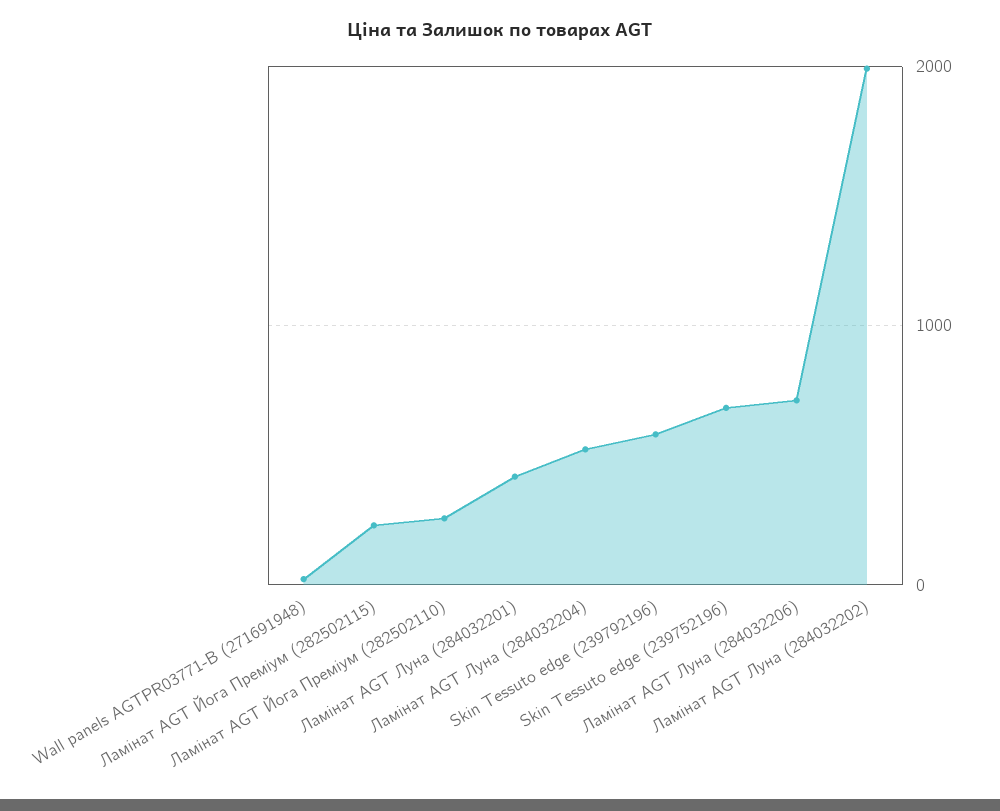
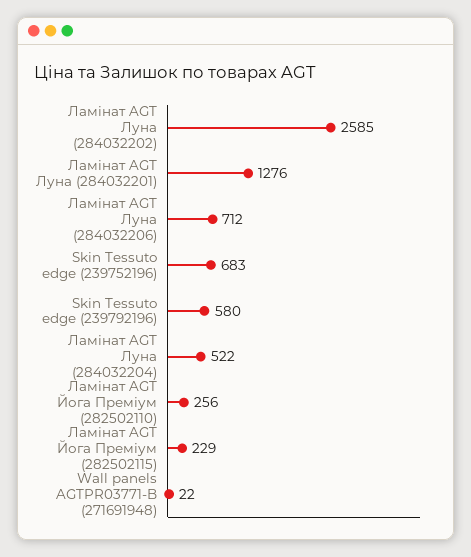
  {
    "Wall panels AGTPR03771-B (271691948)": 22,
    "Ламінат AGT Йога Преміум (282502115)": 229,
    "Ламінат AGT Йога Преміум (282502110)": 256,
-   "Ламінат AGT Луна (284032201)": 400,
+   "Ламінат AGT Луна (284032201)": 1276,
    "Ламінат AGT Луна (284032204)": 522,
    "Skin Tessuto edge (239792196)": 580,
    "Skin Tessuto edge (239752196)": 683,
    "Ламінат AGT Луна (284032206)": 712,
-   "Ламінат AGT Луна (284032202)": 2000
+   "Ламінат AGT Луна (284032202)": 2585
  }

